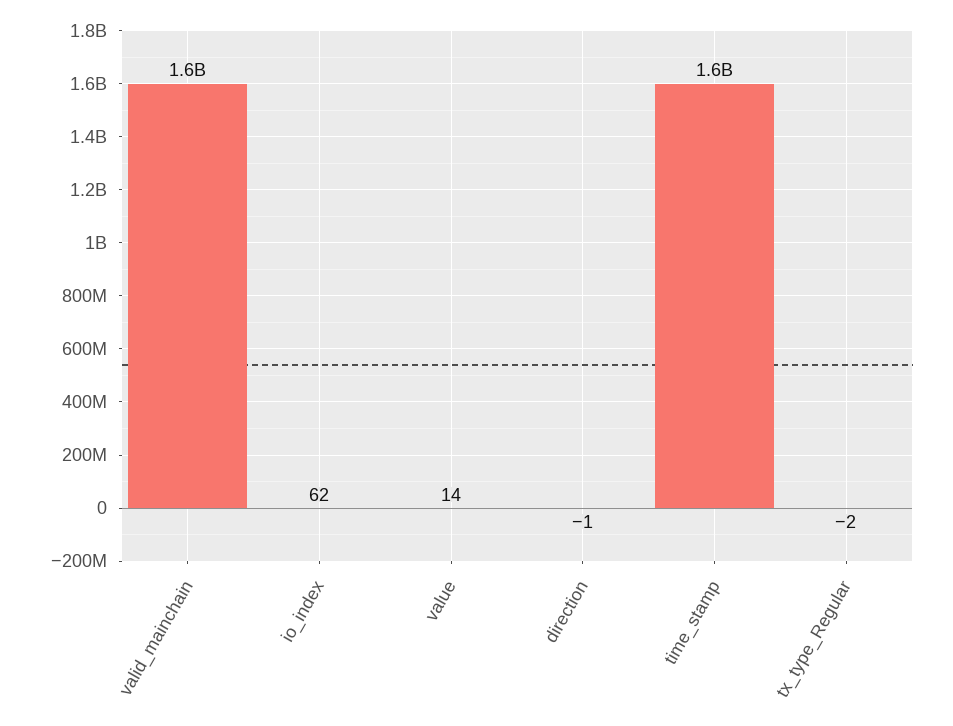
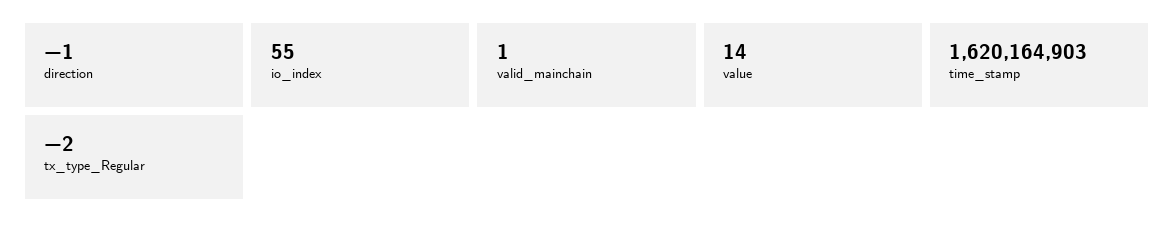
  {
-   "valid_mainchain": 1600000000,
+   "valid_mainchain": 1,
-   "io_index": 62,
+   "io_index": 55,
    "value": 14,
    "direction": -1,
    "time_stamp": 1620164903,
    "tx_type_Regular": -2
  }

